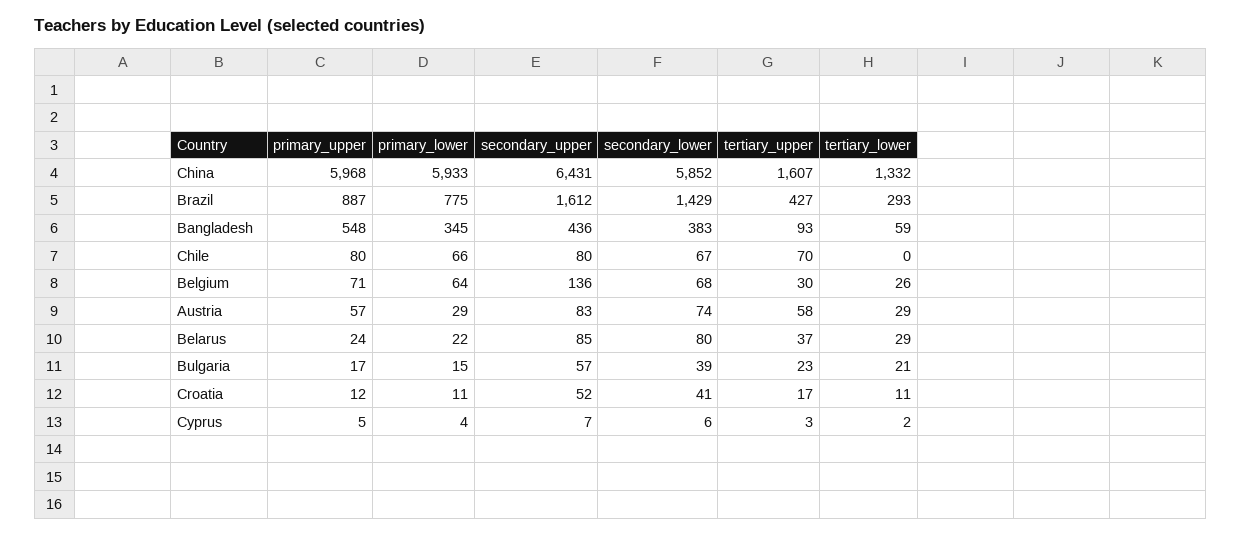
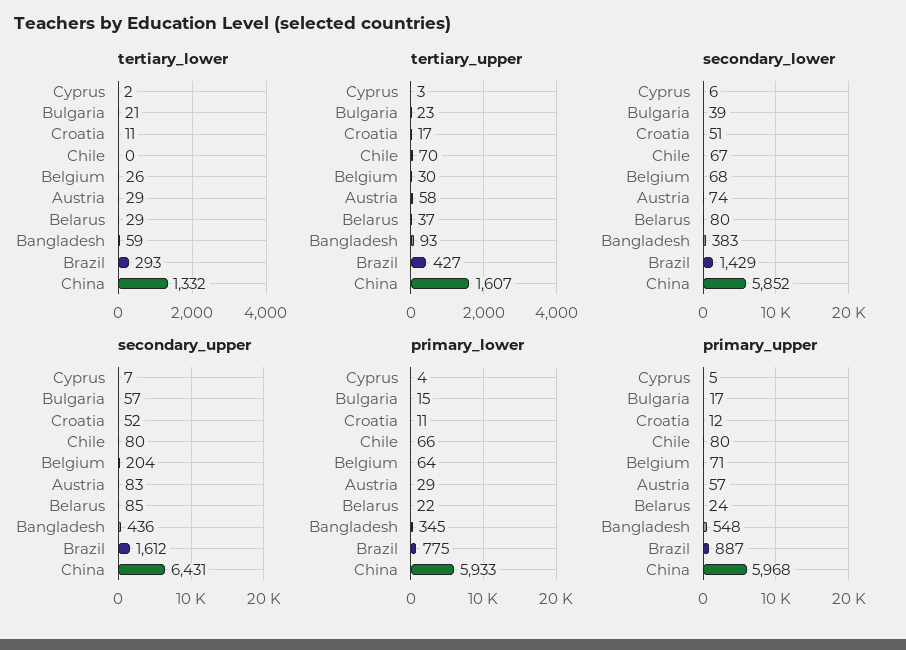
  {
    "primary_upper": {
      "China": 5968,
      "Brazil": 887,
      "Bangladesh": 548,
      "Chile": 80,
      "Belgium": 71,
      "Austria": 57,
      "Belarus": 24,
      "Bulgaria": 17,
      "Croatia": 12,
      "Cyprus": 5
    },
    "primary_lower": {
      "China": 5933,
      "Brazil": 775,
      "Bangladesh": 345,
      "Chile": 66,
      "Belgium": 64,
      "Austria": 29,
      "Belarus": 22,
      "Bulgaria": 15,
      "Croatia": 11,
      "Cyprus": 4
    },
    "secondary_upper": {
      "China": 6431,
      "Brazil": 1612,
      "Bangladesh": 436,
      "Chile": 80,
-     "Belgium": 136,
+     "Belgium": 204,
      "Austria": 83,
      "Belarus": 85,
      "Bulgaria": 57,
      "Croatia": 52,
      "Cyprus": 7
    },
    "secondary_lower": {
      "China": 5852,
      "Brazil": 1429,
      "Bangladesh": 383,
      "Chile": 67,
      "Belgium": 68,
      "Austria": 74,
      "Belarus": 80,
      "Bulgaria": 39,
-     "Croatia": 41,
+     "Croatia": 51,
      "Cyprus": 6
    },
    "tertiary_upper": {
      "China": 1607,
      "Brazil": 427,
      "Bangladesh": 93,
      "Chile": 70,
      "Belgium": 30,
      "Austria": 58,
      "Belarus": 37,
      "Bulgaria": 23,
      "Croatia": 17,
      "Cyprus": 3
    },
    "tertiary_lower": {
      "China": 1332,
      "Brazil": 293,
      "Bangladesh": 59,
      "Chile": 0,
      "Belgium": 26,
      "Austria": 29,
      "Belarus": 29,
      "Bulgaria": 21,
      "Croatia": 11,
      "Cyprus": 2
    }
  }

